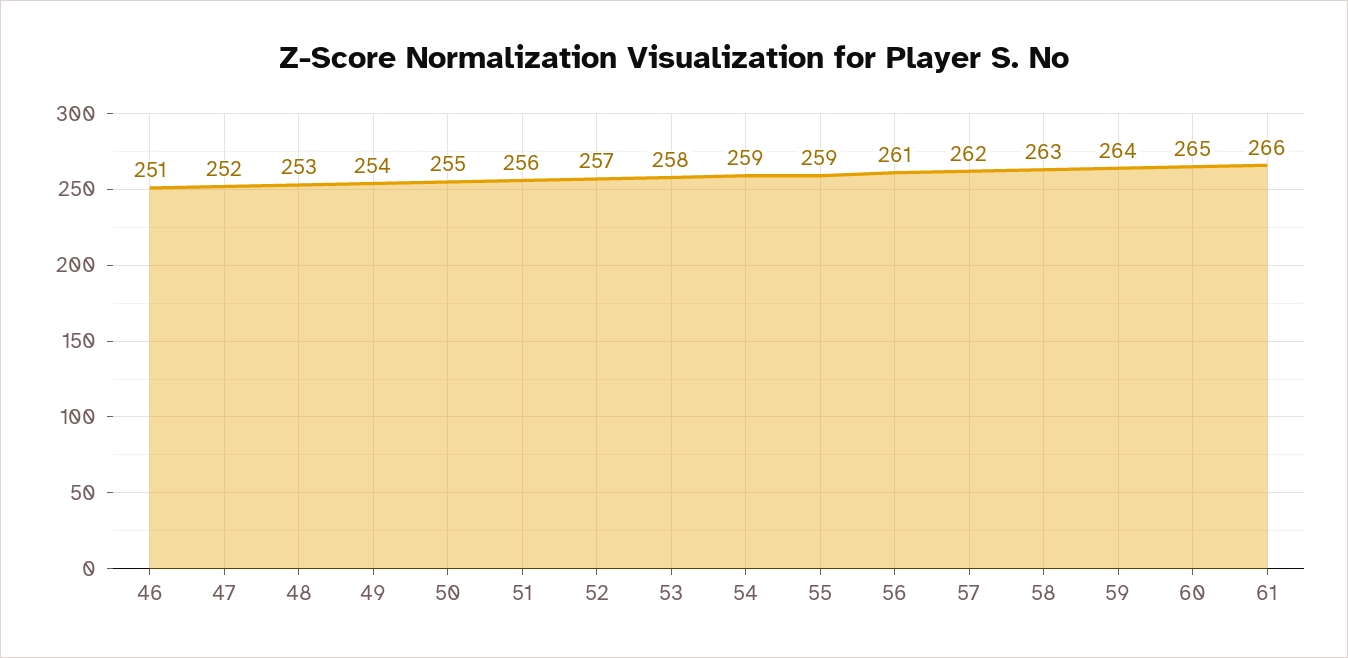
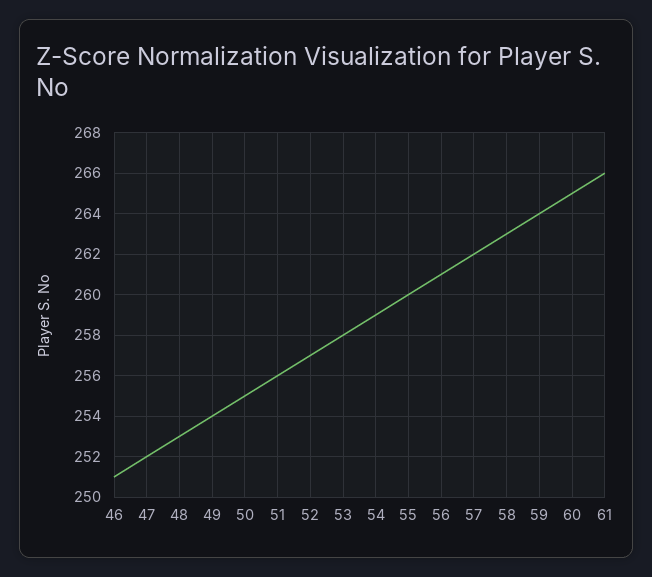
  {
    "46": 251,
    "47": 252,
    "48": 253,
    "49": 254,
    "50": 255,
    "51": 256,
    "52": 257,
    "53": 258,
    "54": 259,
-   "55": 259,
+   "55": 260,
    "56": 261,
    "57": 262,
    "58": 263,
    "59": 264,
    "60": 265,
    "61": 266
  }

